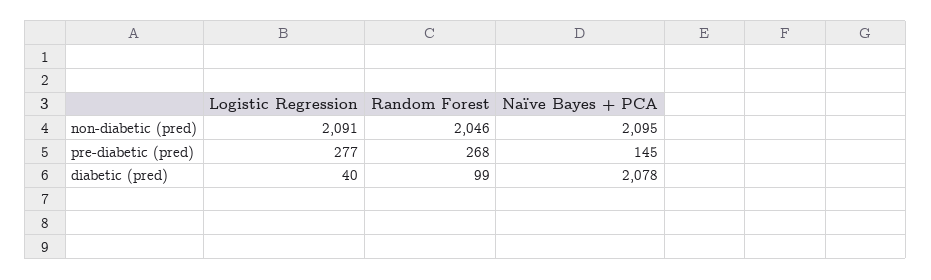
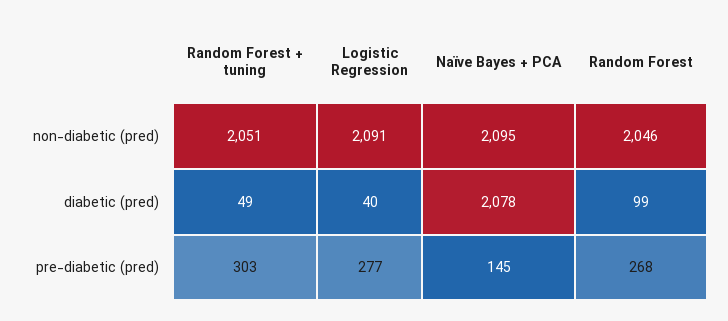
  {
    "Logistic Regression": {
      "non-diabetic (pred)": 2091,
      "pre-diabetic (pred)": 277,
      "diabetic (pred)": 40
    },
    "Random Forest": {
      "non-diabetic (pred)": 2046,
      "pre-diabetic (pred)": 268,
      "diabetic (pred)": 99
    },
    "Naïve Bayes + PCA": {
      "non-diabetic (pred)": 2095,
      "pre-diabetic (pred)": 145,
      "diabetic (pred)": 2078
-   }
+   },
+   "Random Forest + tuning": {
+     "non-diabetic (pred)": 2051,
+     "diabetic (pred)": 49,
+     "pre-diabetic (pred)": 303
+   }
  }

